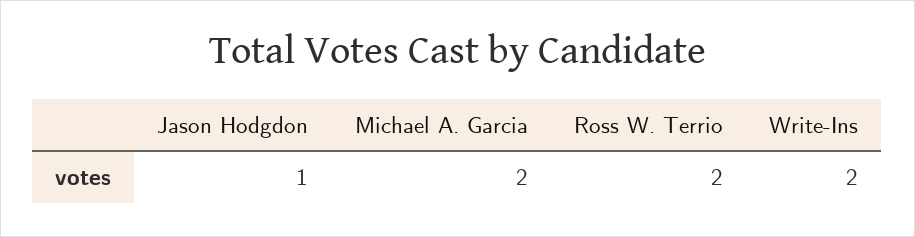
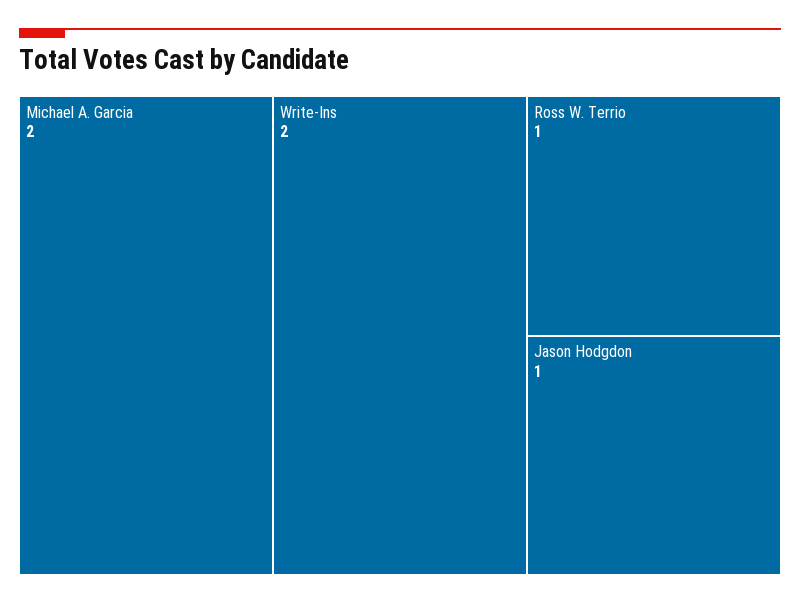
  {
    "Jason Hodgdon": 1,
    "Michael A. Garcia": 2,
-   "Ross W. Terrio": 2,
+   "Ross W. Terrio": 1,
    "Write-Ins": 2
  }

